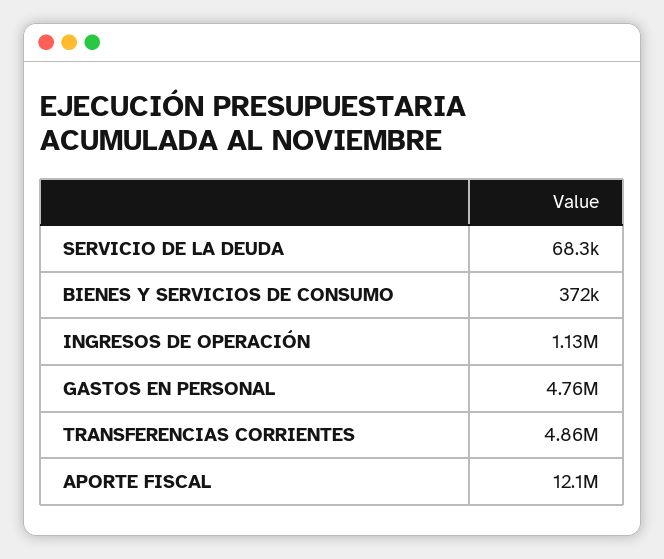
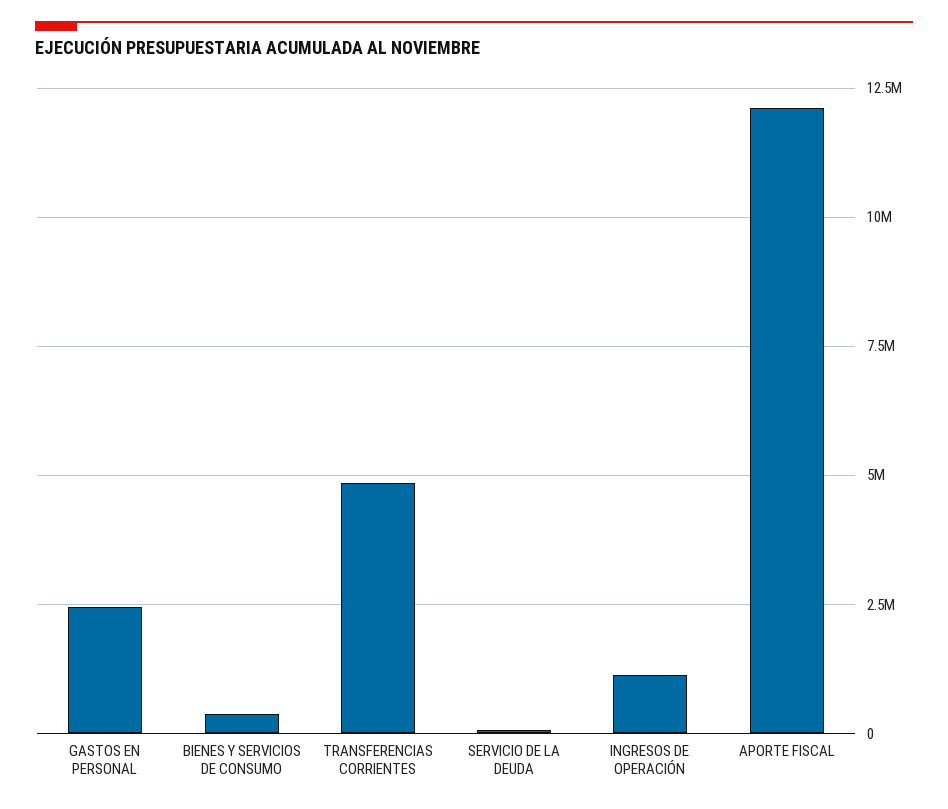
  {
    "SERVICIO DE LA DEUDA": 68300,
    "BIENES Y SERVICIOS DE CONSUMO": 372000,
    "INGRESOS DE OPERACIÓN": 1130000,
-   "GASTOS EN PERSONAL": 4760000,
+   "GASTOS EN PERSONAL": 2500000,
    "TRANSFERENCIAS CORRIENTES": 4860000,
    "APORTE FISCAL": 12100000
  }

